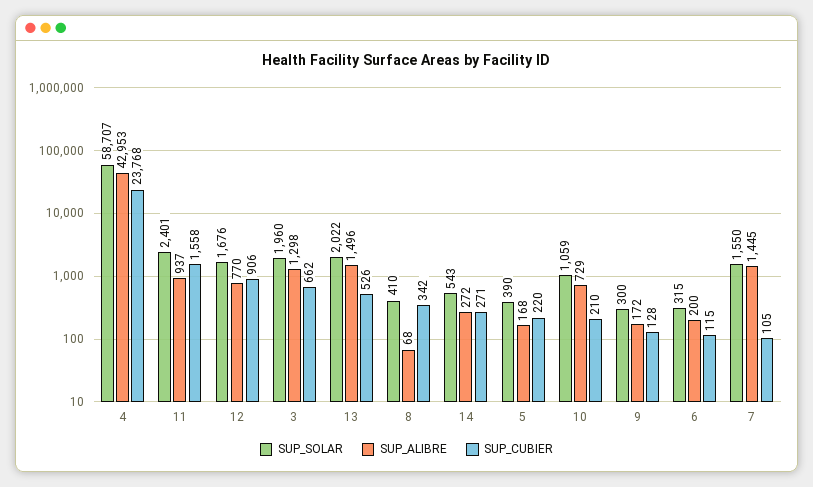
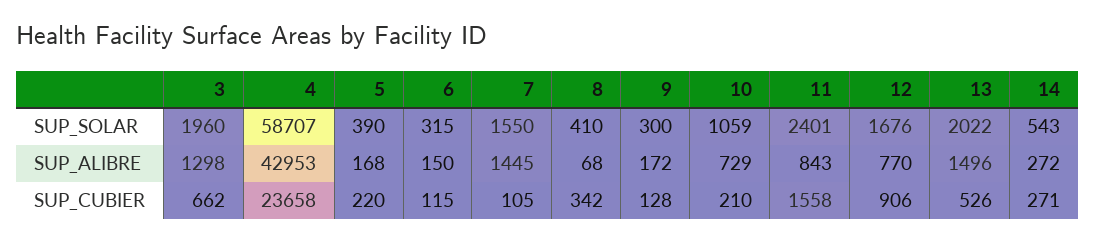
  {
    "SUP_SOLAR": {
      "4": 58707,
      "11": 2401,
      "12": 1676,
      "3": 1960,
      "13": 2022,
      "8": 410,
      "14": 543,
      "5": 390,
      "10": 1059,
      "9": 300,
      "6": 315,
      "7": 1550
    },
    "SUP_ALIBRE": {
      "4": 42953,
-     "11": 937,
+     "11": 843,
      "12": 770,
      "3": 1298,
      "13": 1496,
      "8": 68,
      "14": 272,
      "5": 168,
      "10": 729,
      "9": 172,
-     "6": 200,
+     "6": 150,
      "7": 1445
    },
    "SUP_CUBIER": {
-     "4": 23768,
+     "4": 23658,
      "11": 1558,
      "12": 906,
      "3": 662,
      "13": 526,
      "8": 342,
      "14": 271,
      "5": 220,
      "10": 210,
      "9": 128,
      "6": 115,
      "7": 105
    }
  }

